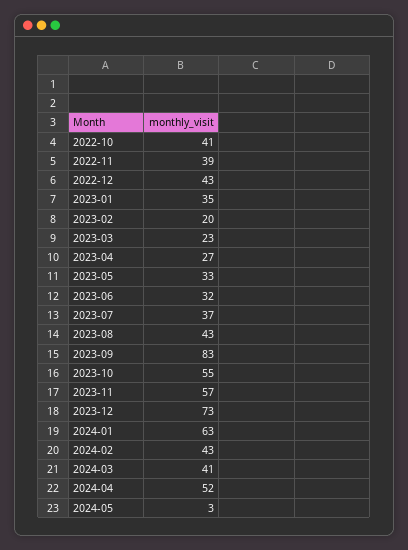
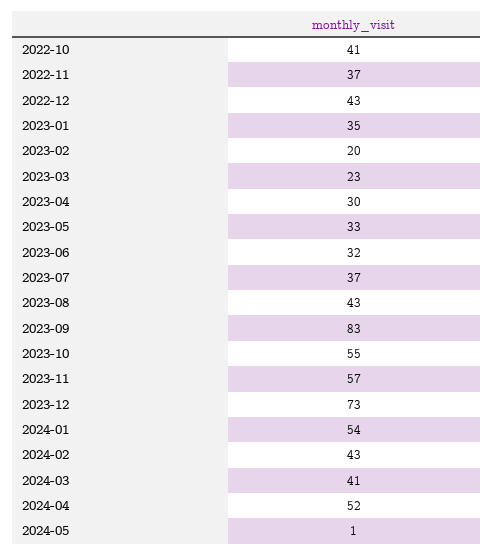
  {
    "2022-10": 41,
-   "2022-11": 39,
+   "2022-11": 37,
    "2022-12": 43,
    "2023-01": 35,
    "2023-02": 20,
    "2023-03": 23,
-   "2023-04": 27,
+   "2023-04": 30,
    "2023-05": 33,
    "2023-06": 32,
    "2023-07": 37,
    "2023-08": 43,
    "2023-09": 83,
    "2023-10": 55,
    "2023-11": 57,
    "2023-12": 73,
-   "2024-01": 63,
+   "2024-01": 54,
    "2024-02": 43,
    "2024-03": 41,
    "2024-04": 52,
-   "2024-05": 3
+   "2024-05": 1
  }

